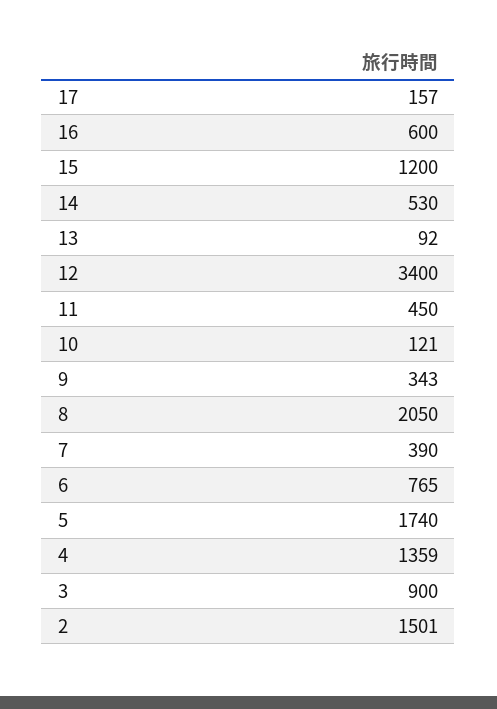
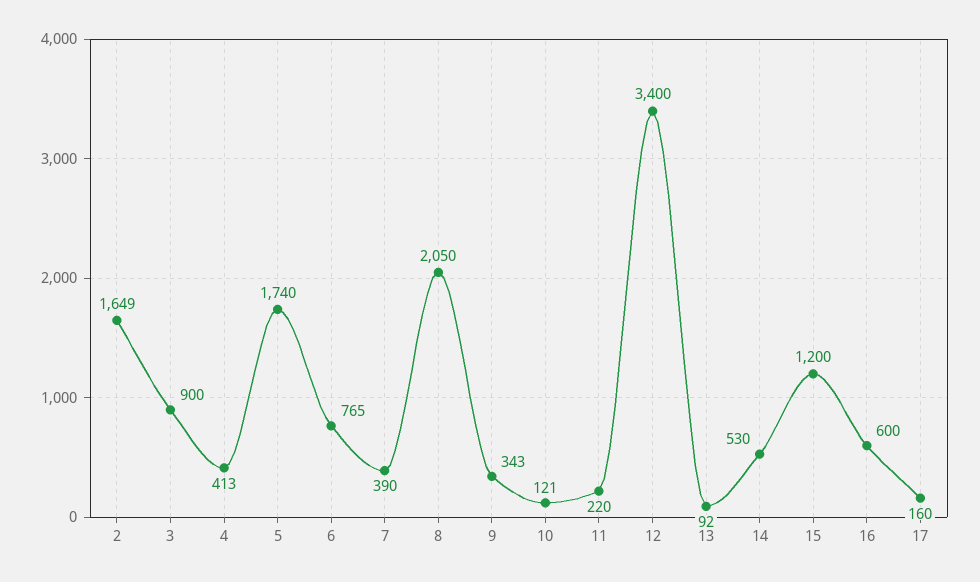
  {
-   "17": 157,
+   "17": 160,
    "16": 600,
    "15": 1200,
    "14": 530,
    "13": 92,
    "12": 3400,
-   "11": 450,
+   "11": 220,
    "10": 121,
    "9": 343,
    "8": 2050,
    "7": 390,
    "6": 765,
    "5": 1740,
-   "4": 1359,
+   "4": 413,
    "3": 900,
-   "2": 1501
+   "2": 1649
  }

